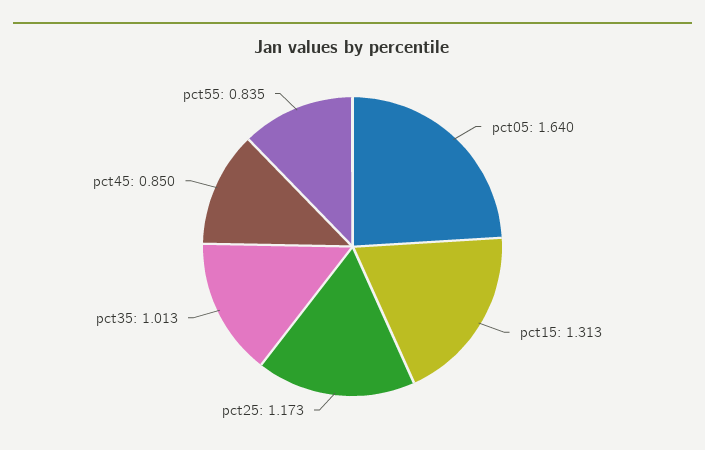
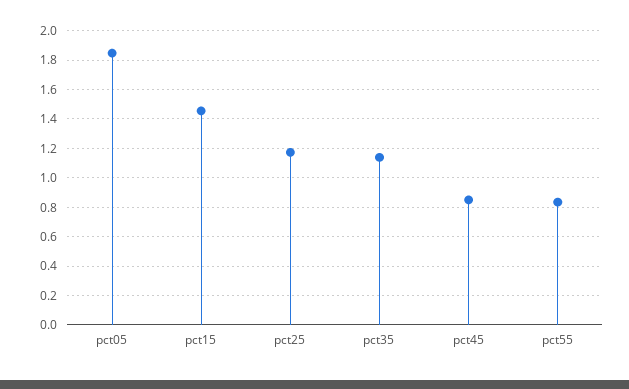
  {
-   "pct05": 1.64,
+   "pct05": 1.85,
-   "pct15": 1.313,
+   "pct15": 1.45,
    "pct25": 1.173,
-   "pct35": 1.013,
+   "pct35": 1.15,
    "pct45": 0.85,
    "pct55": 0.835
  }

